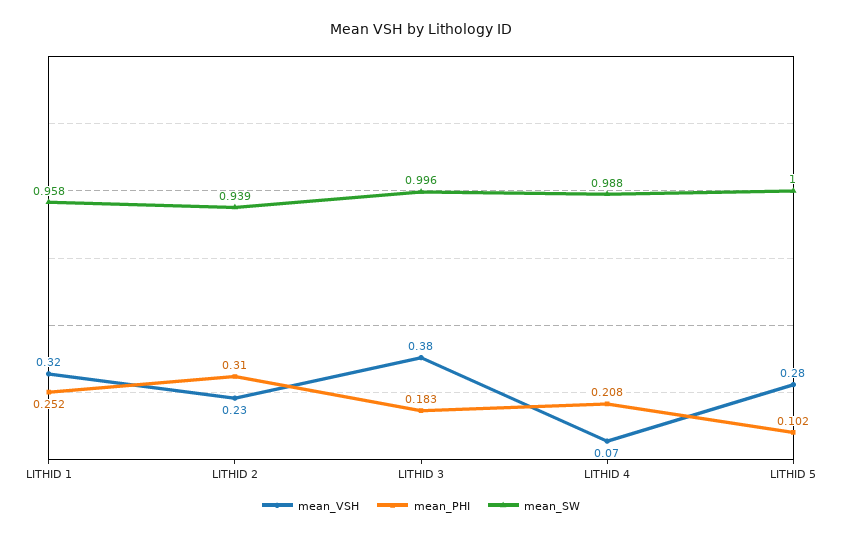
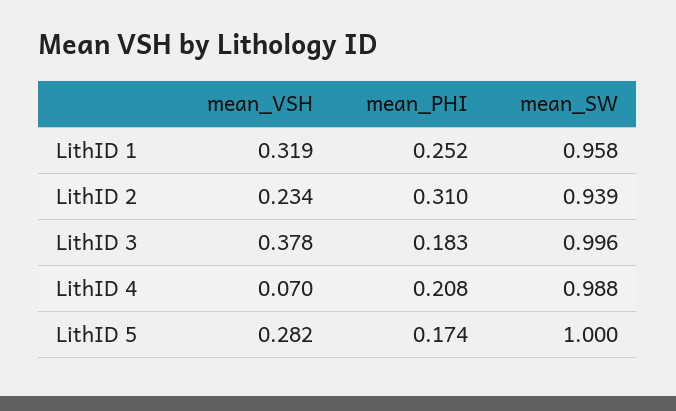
  {
    "mean_VSH": {
      "LITHID 1": 0.319,
      "LITHID 2": 0.234,
      "LITHID 3": 0.378,
      "LITHID 4": 0.07,
      "LITHID 5": 0.282
    },
    "mean_PHI": {
      "LITHID 1": 0.252,
      "LITHID 2": 0.31,
      "LITHID 3": 0.183,
      "LITHID 4": 0.208,
-     "LITHID 5": 0.102
+     "LITHID 5": 0.174
    },
    "mean_SW": {
      "LITHID 1": 0.958,
      "LITHID 2": 0.939,
      "LITHID 3": 0.996,
      "LITHID 4": 0.988,
      "LITHID 5": 1
    }
  }

